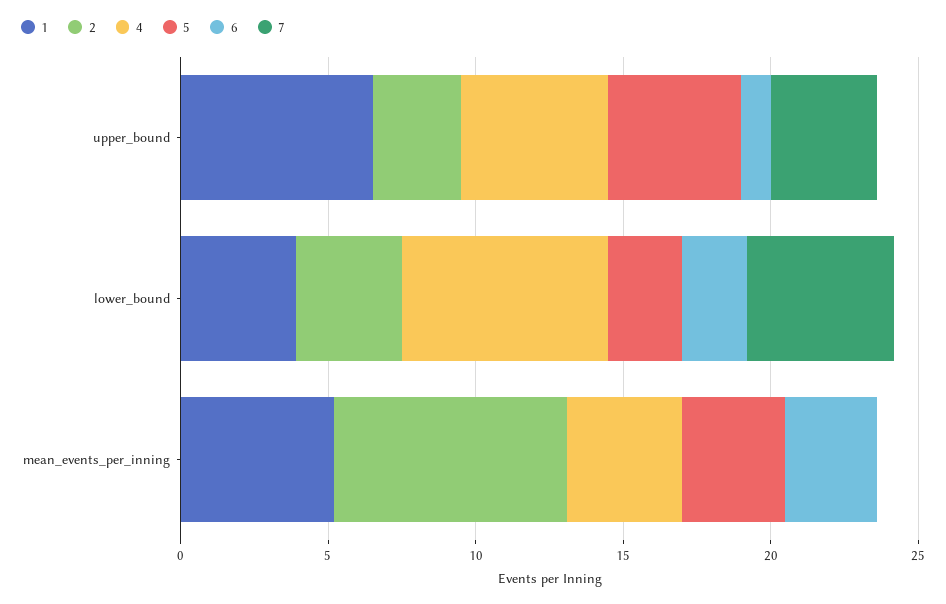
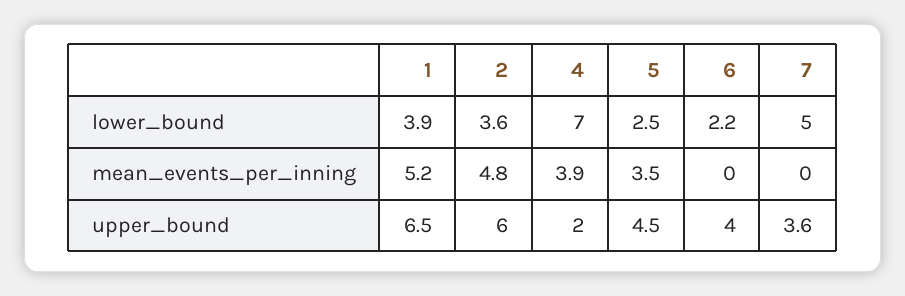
  {
    "1": {
      "upper_bound": 6.5,
      "lower_bound": 3.9,
      "mean_events_per_inning": 5.2
    },
    "2": {
-     "upper_bound": 3,
+     "upper_bound": 6,
      "lower_bound": 3.6,
-     "mean_events_per_inning": 8
+     "mean_events_per_inning": 4.8
    },
    "4": {
-     "upper_bound": 5,
+     "upper_bound": 2,
      "lower_bound": 7,
      "mean_events_per_inning": 3.9
    },
    "5": {
      "upper_bound": 4.5,
      "lower_bound": 2.5,
      "mean_events_per_inning": 3.5
    },
    "6": {
-     "upper_bound": 1,
+     "upper_bound": 4,
      "lower_bound": 2.2,
-     "mean_events_per_inning": 3
+     "mean_events_per_inning": 0
    },
    "7": {
      "upper_bound": 3.6,
      "lower_bound": 5,
      "mean_events_per_inning": 0
    }
  }

